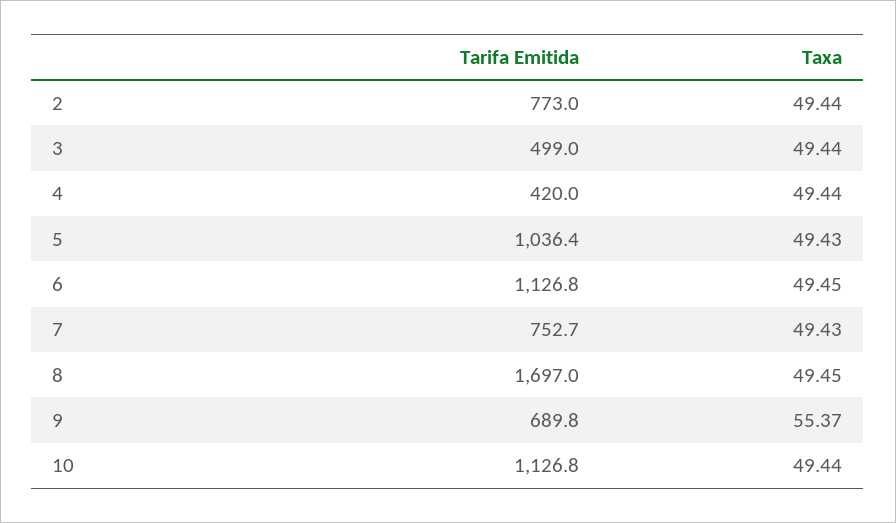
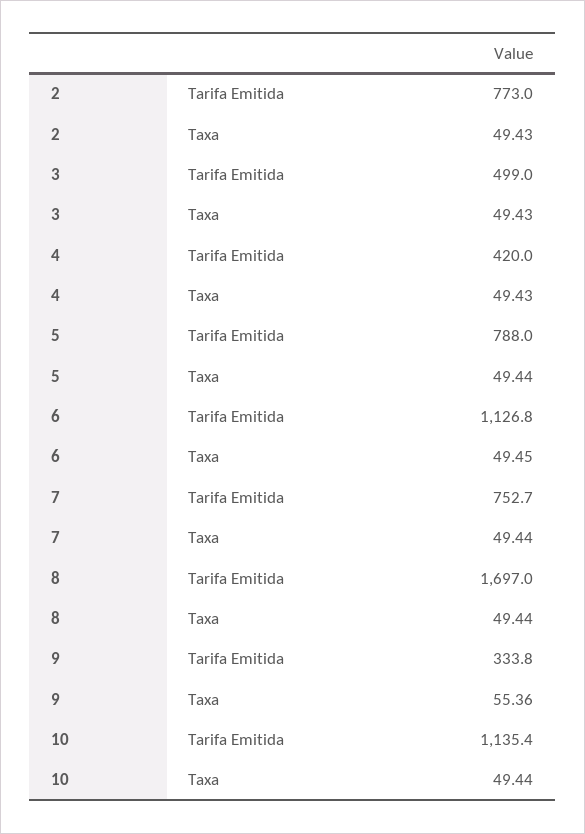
  {
    "Tarifa Emitida": {
      "2": 773,
      "3": 499,
      "4": 420,
-     "5": 1036.4,
+     "5": 788,
      "6": 1126.8,
      "7": 752.7,
      "8": 1697,
-     "9": 689.8,
+     "9": 333.8,
-     "10": 1126.8
+     "10": 1135.4
    },
    "Taxa": {
-     "2": 49.44,
+     "2": 49.43,
-     "3": 49.44,
+     "3": 49.43,
-     "4": 49.44,
+     "4": 49.43,
-     "5": 49.43,
+     "5": 49.44,
      "6": 49.45,
-     "7": 49.43,
+     "7": 49.44,
-     "8": 49.45,
+     "8": 49.44,
-     "9": 55.37,
+     "9": 55.36,
      "10": 49.44
    }
  }

